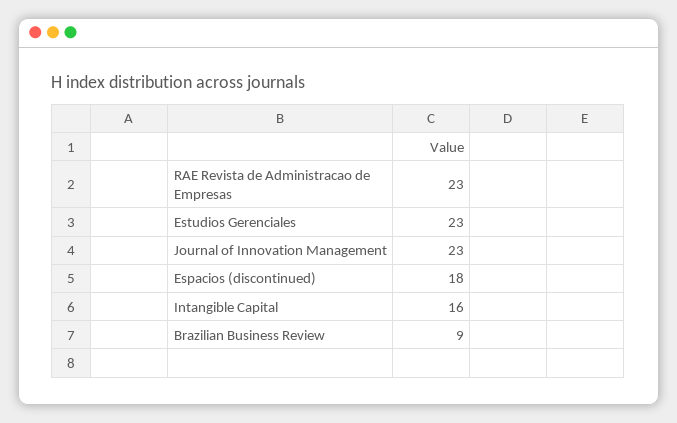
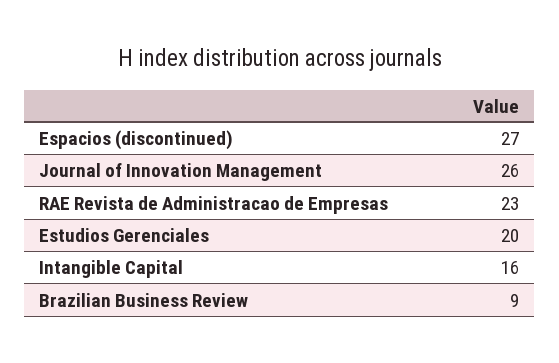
  {
    "RAE Revista de Administracao de Empresas": 23,
-   "Estudios Gerenciales": 23,
+   "Estudios Gerenciales": 20,
-   "Journal of Innovation Management": 23,
+   "Journal of Innovation Management": 26,
-   "Espacios (discontinued)": 18,
+   "Espacios (discontinued)": 27,
    "Intangible Capital": 16,
    "Brazilian Business Review": 9
  }

